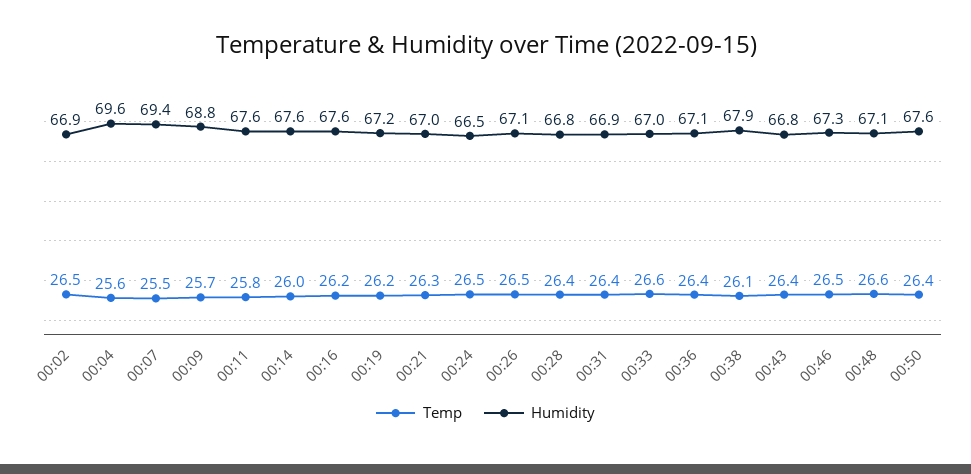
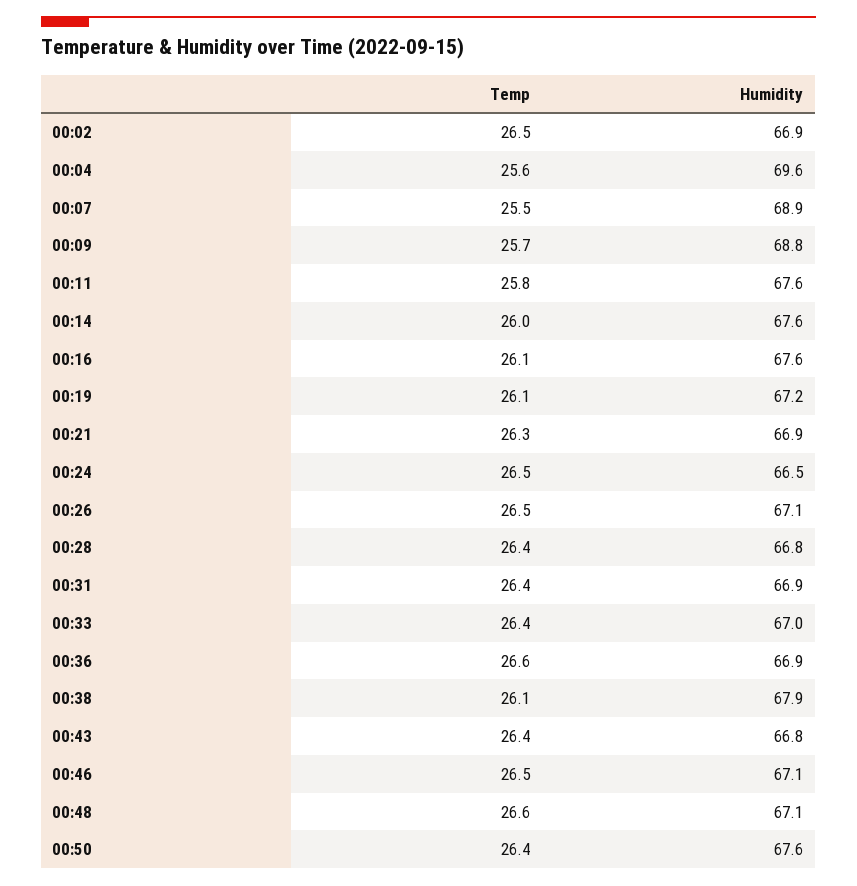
  {
    "Temp": {
      "00:02": 26.5,
      "00:04": 25.6,
      "00:07": 25.5,
      "00:09": 25.7,
      "00:11": 25.8,
      "00:14": 26,
-     "00:16": 26.2,
+     "00:16": 26.1,
-     "00:19": 26.2,
+     "00:19": 26.1,
      "00:21": 26.3,
      "00:24": 26.5,
      "00:26": 26.5,
      "00:28": 26.4,
      "00:31": 26.4,
-     "00:33": 26.6,
+     "00:33": 26.4,
-     "00:36": 26.4,
+     "00:36": 26.6,
      "00:38": 26.1,
      "00:43": 26.4,
      "00:46": 26.5,
      "00:48": 26.6,
      "00:50": 26.4
    },
    "Humidity": {
      "00:02": 66.9,
      "00:04": 69.6,
-     "00:07": 69.4,
+     "00:07": 68.9,
      "00:09": 68.8,
      "00:11": 67.6,
      "00:14": 67.6,
      "00:16": 67.6,
      "00:19": 67.2,
-     "00:21": 67,
+     "00:21": 66.9,
      "00:24": 66.5,
      "00:26": 67.1,
      "00:28": 66.8,
      "00:31": 66.9,
      "00:33": 67,
-     "00:36": 67.1,
+     "00:36": 66.9,
      "00:38": 67.9,
      "00:43": 66.8,
-     "00:46": 67.3,
+     "00:46": 67.1,
      "00:48": 67.1,
      "00:50": 67.6
    }
  }

